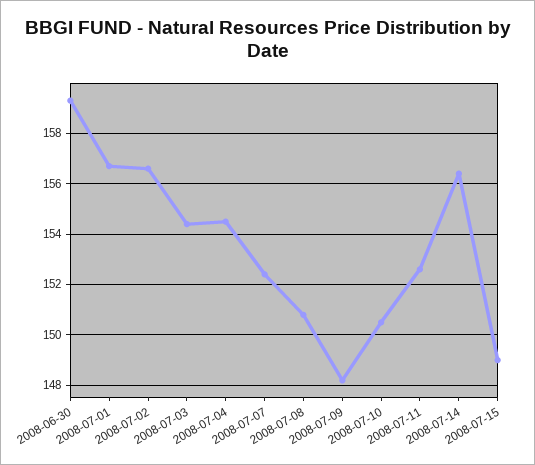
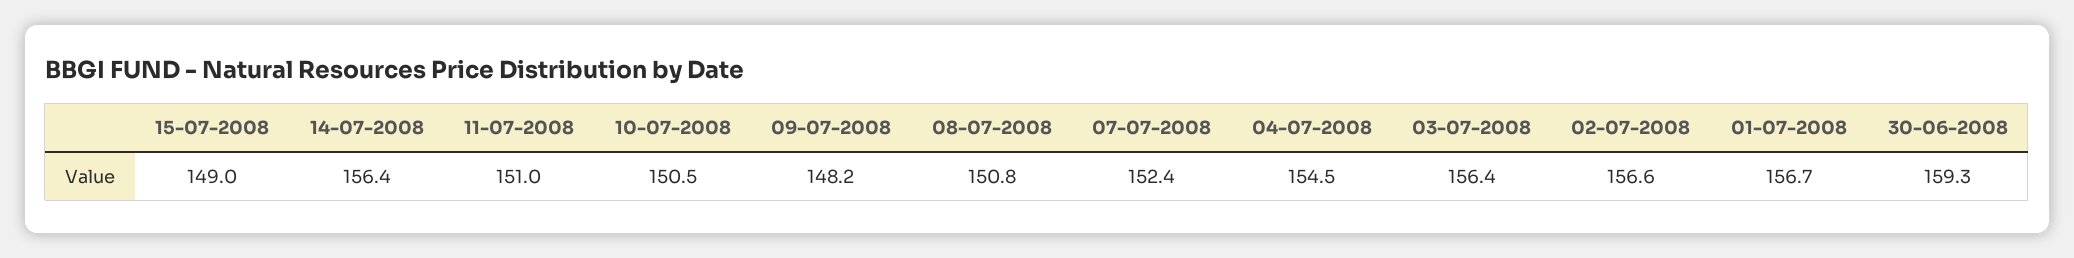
  {
    "2008-06-30": 159.3,
    "2008-07-01": 156.7,
    "2008-07-02": 156.6,
-   "2008-07-03": 154.5,
+   "2008-07-03": 156.4,
    "2008-07-04": 154.5,
    "2008-07-07": 152.4,
    "2008-07-08": 150.8,
    "2008-07-09": 148.2,
    "2008-07-10": 150.5,
-   "2008-07-11": 152.5,
+   "2008-07-11": 151,
    "2008-07-14": 156.4,
    "2008-07-15": 149
  }

